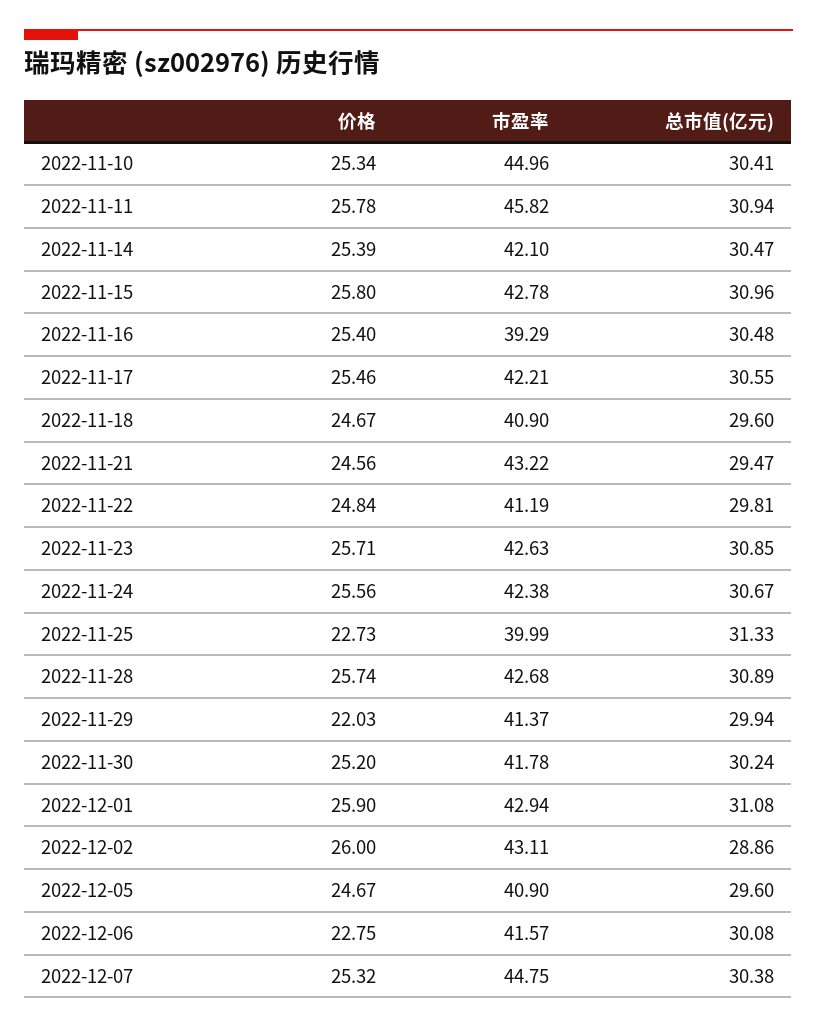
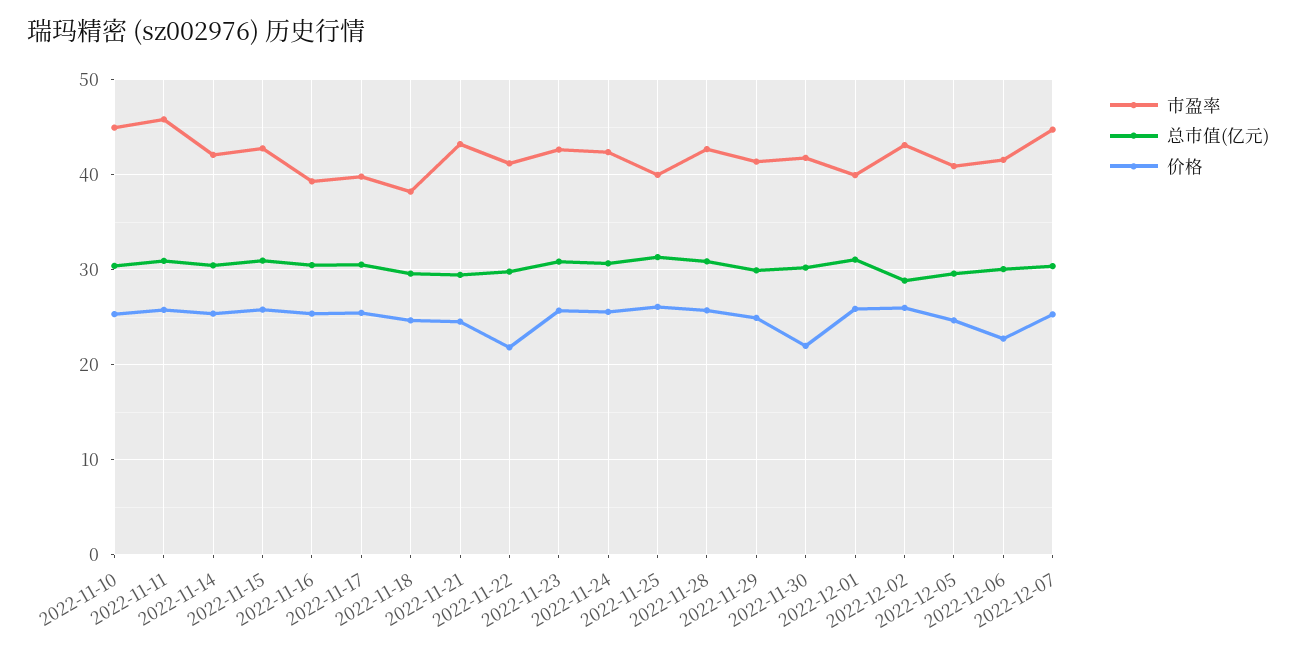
  {
    "价格": {
      "2022-11-10": 25.34,
      "2022-11-11": 25.78,
      "2022-11-14": 25.39,
      "2022-11-15": 25.8,
      "2022-11-16": 25.4,
      "2022-11-17": 25.46,
      "2022-11-18": 24.67,
      "2022-11-21": 24.56,
-     "2022-11-22": 24.84,
+     "2022-11-22": 22,
      "2022-11-23": 25.71,
      "2022-11-24": 25.56,
-     "2022-11-25": 22.73,
+     "2022-11-25": 26,
      "2022-11-28": 25.74,
-     "2022-11-29": 22.03,
+     "2022-11-29": 25,
-     "2022-11-30": 25.2,
+     "2022-11-30": 22,
      "2022-12-01": 25.9,
      "2022-12-02": 26,
      "2022-12-05": 24.67,
      "2022-12-06": 22.75,
      "2022-12-07": 25.32
    },
    "市盈率": {
      "2022-11-10": 44.96,
      "2022-11-11": 45.82,
      "2022-11-14": 42.1,
      "2022-11-15": 42.78,
      "2022-11-16": 39.29,
-     "2022-11-17": 42.21,
+     "2022-11-17": 40,
-     "2022-11-18": 40.9,
+     "2022-11-18": 38,
      "2022-11-21": 43.22,
      "2022-11-22": 41.19,
      "2022-11-23": 42.63,
      "2022-11-24": 42.38,
      "2022-11-25": 39.99,
      "2022-11-28": 42.68,
      "2022-11-29": 41.37,
      "2022-11-30": 41.78,
-     "2022-12-01": 42.94,
+     "2022-12-01": 40,
      "2022-12-02": 43.11,
      "2022-12-05": 40.9,
      "2022-12-06": 41.57,
      "2022-12-07": 44.75
    },
    "总市值(亿元)": {
      "2022-11-10": 30.41,
      "2022-11-11": 30.94,
      "2022-11-14": 30.47,
      "2022-11-15": 30.96,
      "2022-11-16": 30.48,
      "2022-11-17": 30.55,
      "2022-11-18": 29.6,
      "2022-11-21": 29.47,
      "2022-11-22": 29.81,
      "2022-11-23": 30.85,
      "2022-11-24": 30.67,
      "2022-11-25": 31.33,
      "2022-11-28": 30.89,
      "2022-11-29": 29.94,
      "2022-11-30": 30.24,
      "2022-12-01": 31.08,
      "2022-12-02": 28.86,
      "2022-12-05": 29.6,
      "2022-12-06": 30.08,
      "2022-12-07": 30.38
    }
  }

